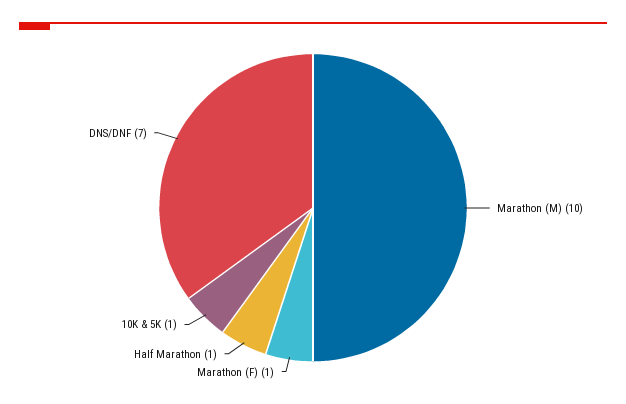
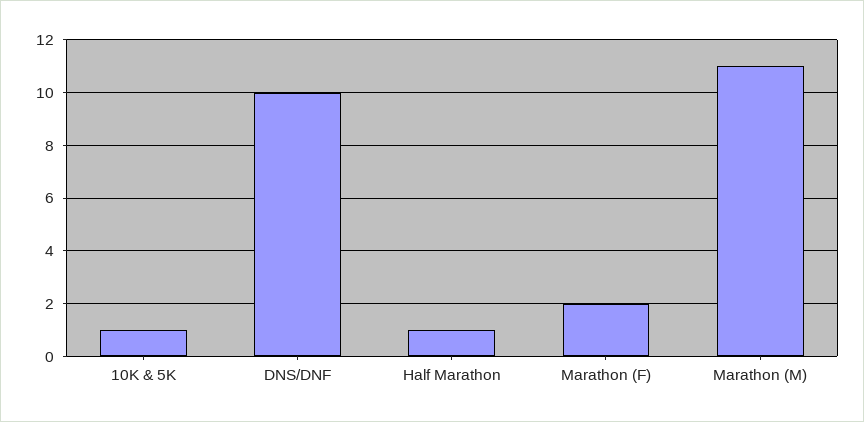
  {
-   "Marathon (M)": 10,
+   "Marathon (M)": 11,
-   "Marathon (F)": 1,
+   "Marathon (F)": 2,
    "Half Marathon": 1,
    "10K & 5K": 1,
-   "DNS/DNF": 7
+   "DNS/DNF": 10
  }

